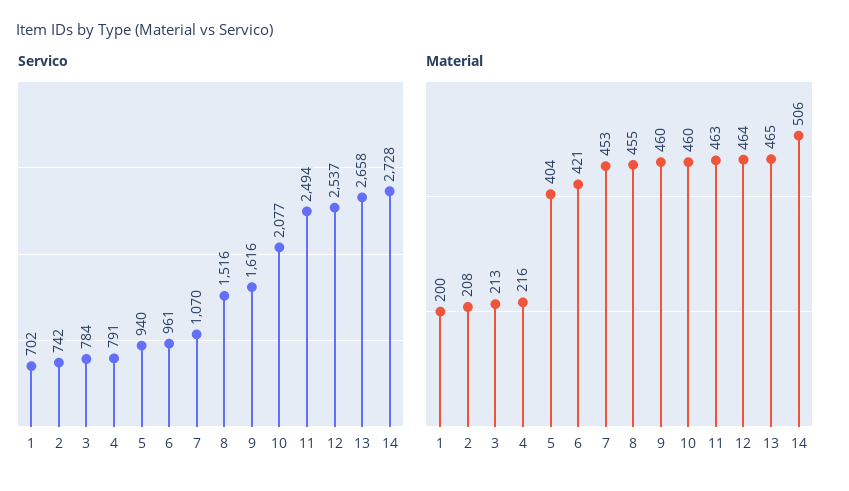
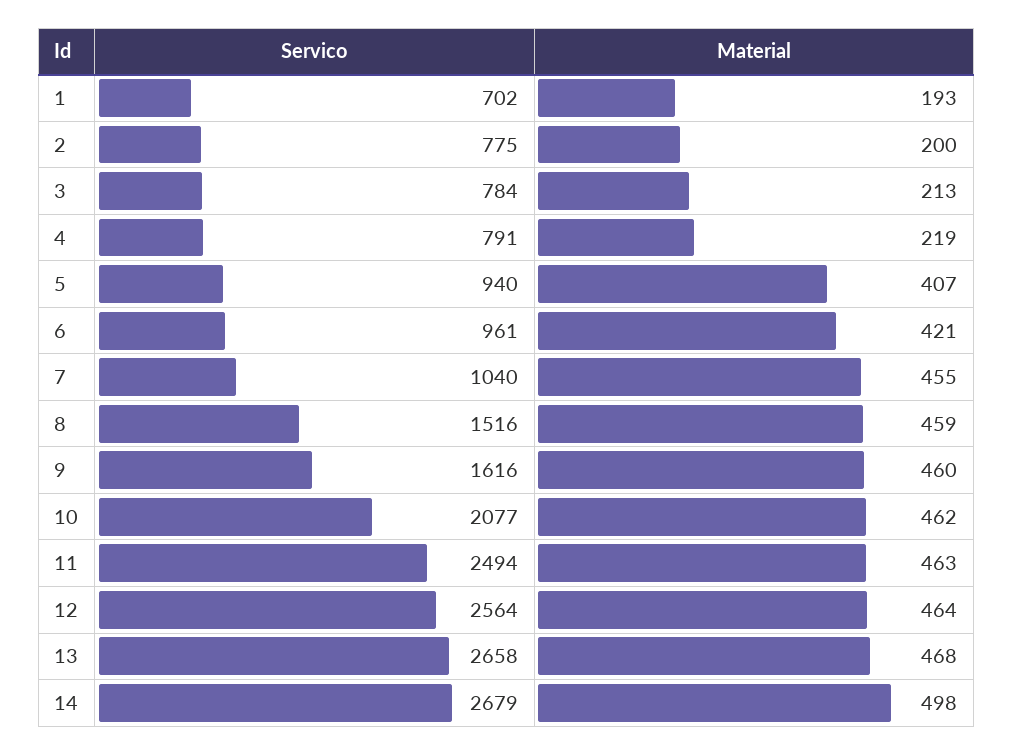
  {
    "Servico": {
      "1": 702,
-     "2": 742,
+     "2": 775,
      "3": 784,
      "4": 791,
      "5": 940,
      "6": 961,
-     "7": 1070,
+     "7": 1040,
      "8": 1516,
      "9": 1616,
      "10": 2077,
      "11": 2494,
-     "12": 2537,
+     "12": 2564,
      "13": 2658,
-     "14": 2728
+     "14": 2679
    },
    "Material": {
-     "1": 200,
+     "1": 193,
-     "2": 208,
+     "2": 200,
      "3": 213,
-     "4": 216,
+     "4": 219,
-     "5": 404,
+     "5": 407,
      "6": 421,
-     "7": 453,
+     "7": 455,
-     "8": 455,
+     "8": 459,
      "9": 460,
-     "10": 460,
+     "10": 462,
      "11": 463,
      "12": 464,
-     "13": 465,
+     "13": 468,
-     "14": 506
+     "14": 498
    }
  }

